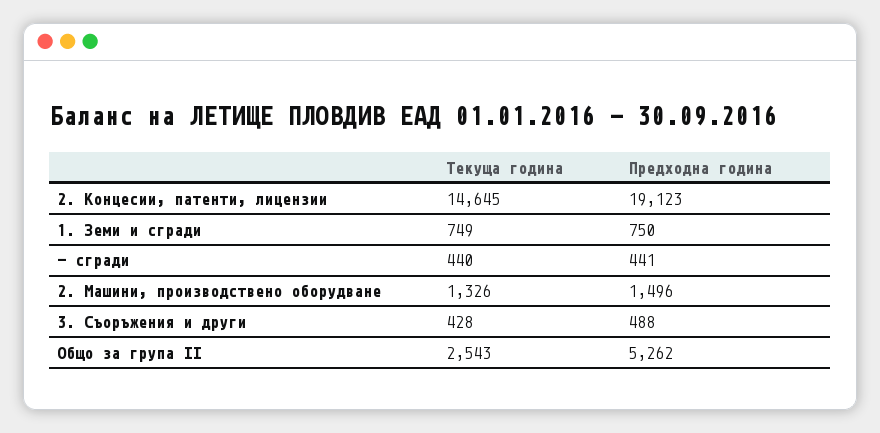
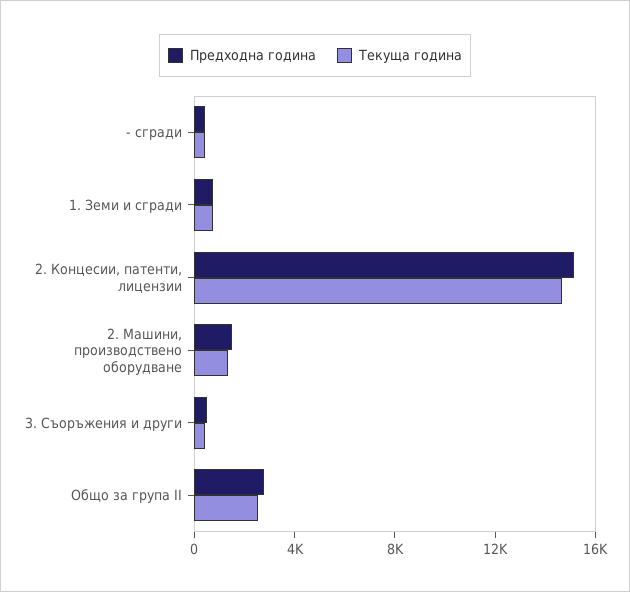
  {
    "Текуща година": {
      "2. Концесии, патенти, лицензии": 14645,
      "1. Земи и сгради": 749,
      "- сгради": 440,
      "2. Машини, производствено оборудване": 1326,
      "3. Съоръжения и други": 428,
      "Общо за група II": 2543
    },
    "Предходна година": {
-     "2. Концесии, патенти, лицензии": 19123,
+     "2. Концесии, патенти, лицензии": 15000,
      "1. Земи и сгради": 750,
      "- сгради": 441,
      "2. Машини, производствено оборудване": 1496,
      "3. Съоръжения и други": 488,
-     "Общо за група II": 5262
+     "Общо за група II": 3000
    }
  }

